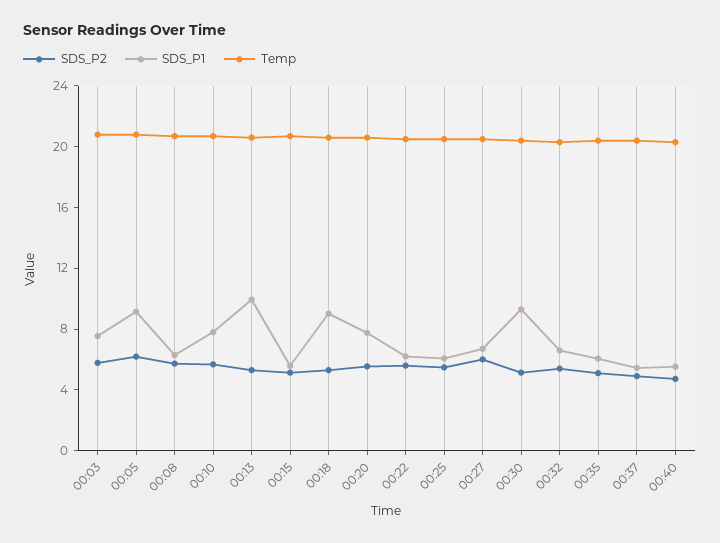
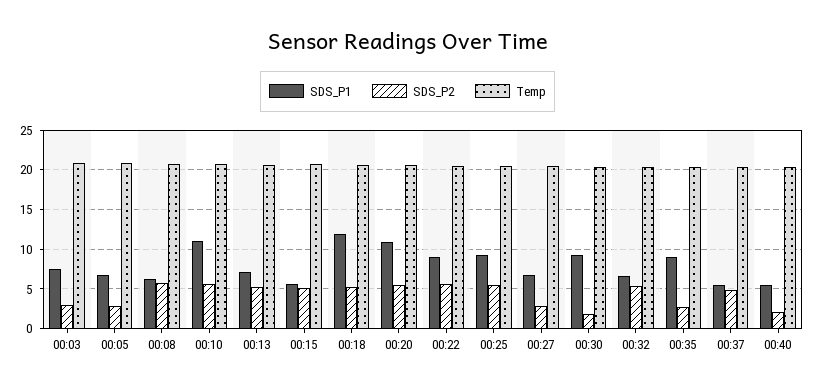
  {
    "SDS_P2": {
-     "00:03": 6,
+     "00:03": 3,
-     "00:05": 6,
+     "00:05": 3,
      "00:08": 6,
      "00:10": 6,
      "00:13": 5,
      "00:15": 5,
      "00:18": 5,
      "00:20": 6,
      "00:22": 6,
      "00:25": 5,
-     "00:27": 6,
+     "00:27": 3,
-     "00:30": 5,
+     "00:30": 2,
      "00:32": 5,
-     "00:35": 5,
+     "00:35": 3,
      "00:37": 5,
-     "00:40": 5
+     "00:40": 2
    },
    "SDS_P1": {
      "00:03": 8,
-     "00:05": 9,
+     "00:05": 7,
      "00:08": 6,
-     "00:10": 8,
+     "00:10": 11,
-     "00:13": 10,
+     "00:13": 7,
      "00:15": 6,
-     "00:18": 9,
+     "00:18": 12,
-     "00:20": 8,
+     "00:20": 11,
-     "00:22": 6,
+     "00:22": 9,
-     "00:25": 6,
+     "00:25": 9,
      "00:27": 7,
      "00:30": 9,
      "00:32": 7,
-     "00:35": 6,
+     "00:35": 9,
      "00:37": 5,
      "00:40": 6
    },
    "Temp": {
      "00:03": 21,
      "00:05": 21,
      "00:08": 21,
      "00:10": 21,
      "00:13": 21,
      "00:15": 21,
      "00:18": 21,
      "00:20": 21,
      "00:22": 21,
      "00:25": 21,
      "00:27": 21,
      "00:30": 20,
      "00:32": 20,
      "00:35": 20,
      "00:37": 20,
      "00:40": 20
    }
  }

